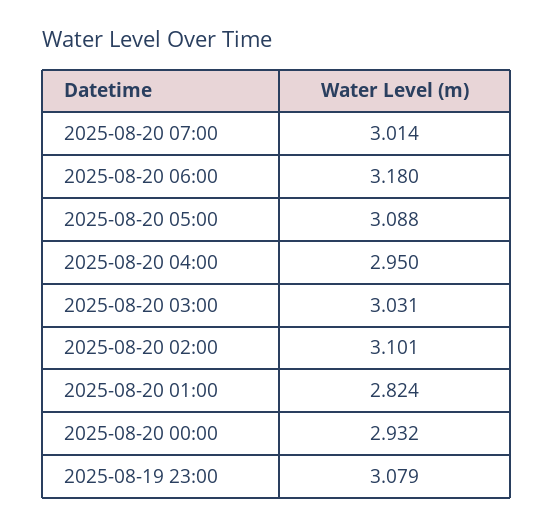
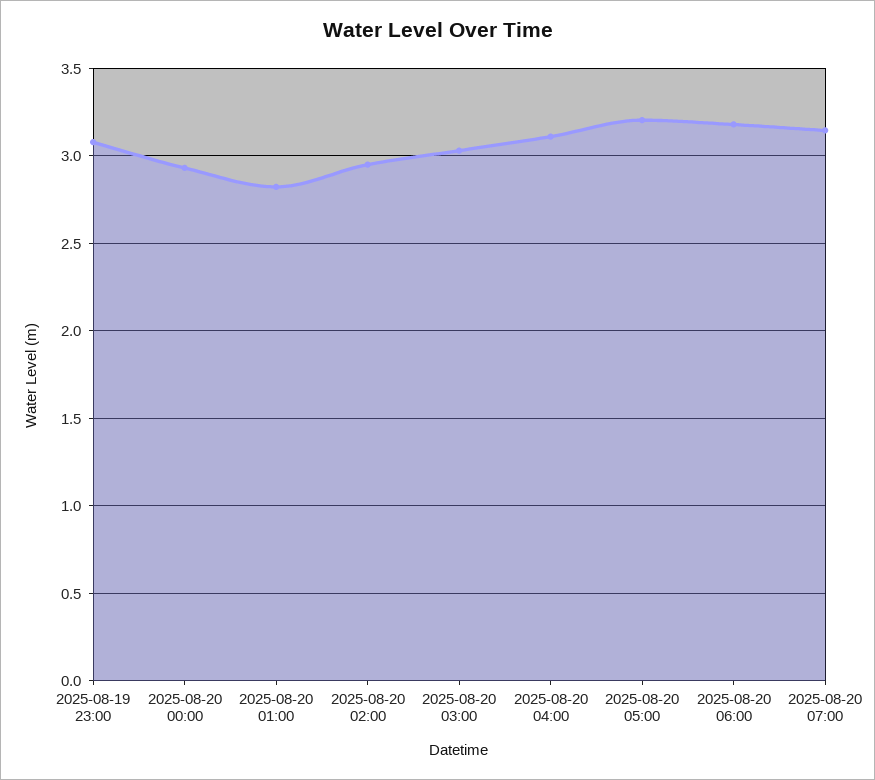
  {
-   "2025-08-20 07:00": 3.014,
+   "2025-08-20 07:00": 3.15,
    "2025-08-20 06:00": 3.18,
-   "2025-08-20 05:00": 3.088,
+   "2025-08-20 05:00": 3.2,
-   "2025-08-20 04:00": 2.95,
+   "2025-08-20 04:00": 3.1,
    "2025-08-20 03:00": 3.031,
-   "2025-08-20 02:00": 3.101,
+   "2025-08-20 02:00": 2.95,
    "2025-08-20 01:00": 2.824,
    "2025-08-20 00:00": 2.932,
    "2025-08-19 23:00": 3.079
  }

